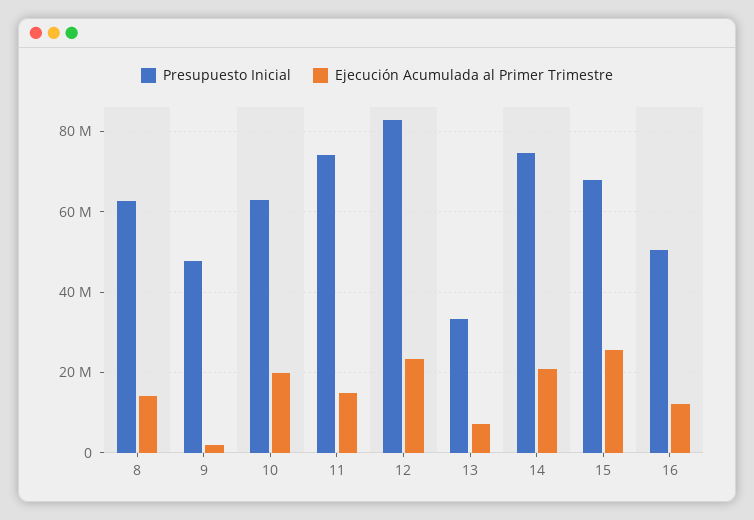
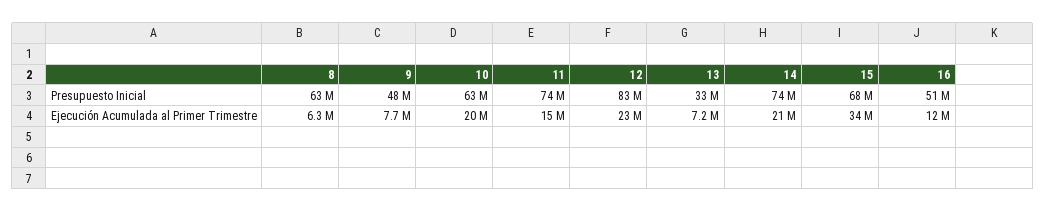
  {
    "Presupuesto Inicial": {
      "8": 63000000,
      "9": 48000000,
      "10": 63000000,
      "11": 74000000,
      "12": 83000000,
      "13": 33000000,
      "14": 74000000,
      "15": 68000000,
      "16": 51000000
    },
    "Ejecución Acumulada al Primer Trimestre": {
-     "8": 14000000,
+     "8": 6300000,
-     "9": 2000000,
+     "9": 7700000,
      "10": 20000000,
      "11": 15000000,
      "12": 23000000,
      "13": 7200000,
      "14": 21000000,
-     "15": 26000000,
+     "15": 34000000,
      "16": 12000000
    }
  }

